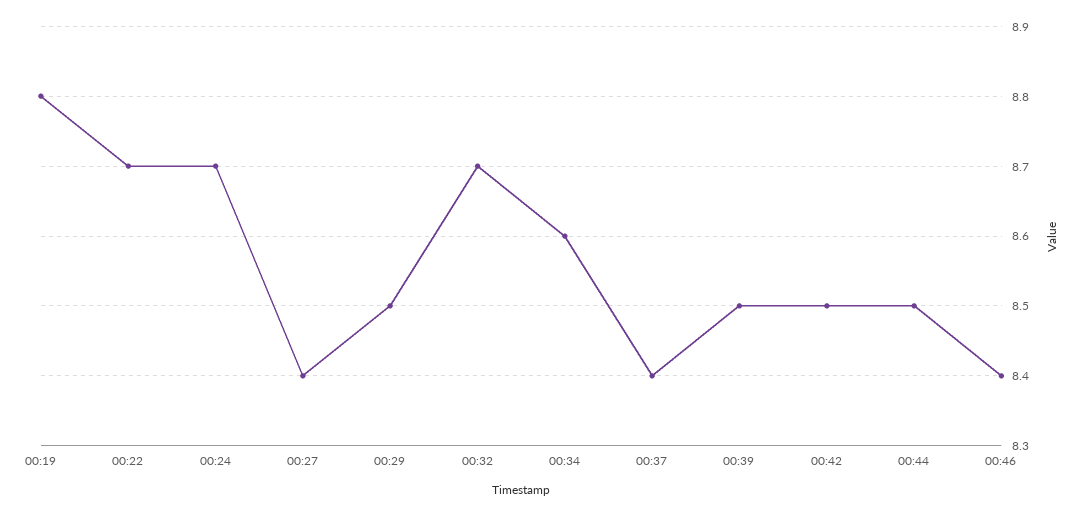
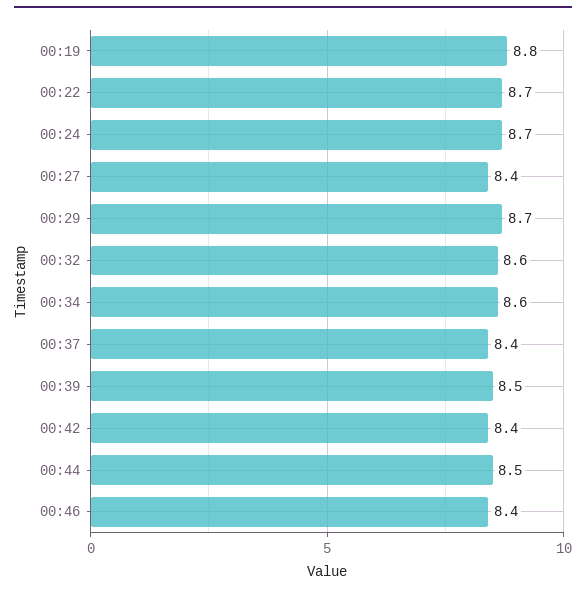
  {
    "00:19": 8.8,
    "00:22": 8.7,
    "00:24": 8.7,
    "00:27": 8.4,
-   "00:29": 8.5,
+   "00:29": 8.7,
-   "00:32": 8.7,
+   "00:32": 8.6,
    "00:34": 8.6,
    "00:37": 8.4,
    "00:39": 8.5,
-   "00:42": 8.5,
+   "00:42": 8.4,
    "00:44": 8.5,
    "00:46": 8.4
  }

